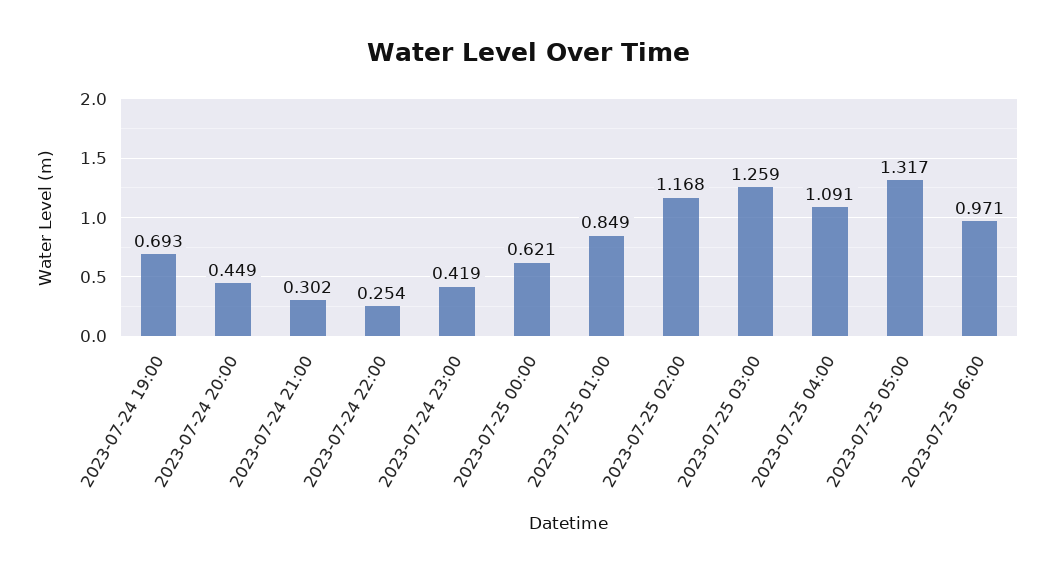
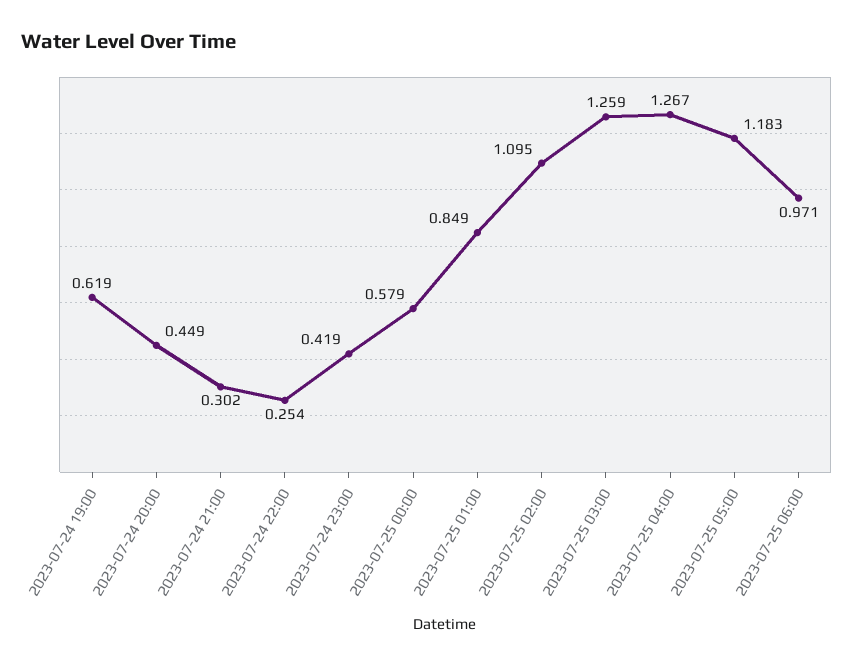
  {
-   "2023-07-24 19:00": 0.693,
+   "2023-07-24 19:00": 0.619,
    "2023-07-24 20:00": 0.449,
    "2023-07-24 21:00": 0.302,
    "2023-07-24 22:00": 0.254,
    "2023-07-24 23:00": 0.419,
-   "2023-07-25 00:00": 0.621,
+   "2023-07-25 00:00": 0.579,
    "2023-07-25 01:00": 0.849,
-   "2023-07-25 02:00": 1.168,
+   "2023-07-25 02:00": 1.095,
    "2023-07-25 03:00": 1.259,
-   "2023-07-25 04:00": 1.091,
+   "2023-07-25 04:00": 1.267,
-   "2023-07-25 05:00": 1.317,
+   "2023-07-25 05:00": 1.183,
    "2023-07-25 06:00": 0.971
  }

